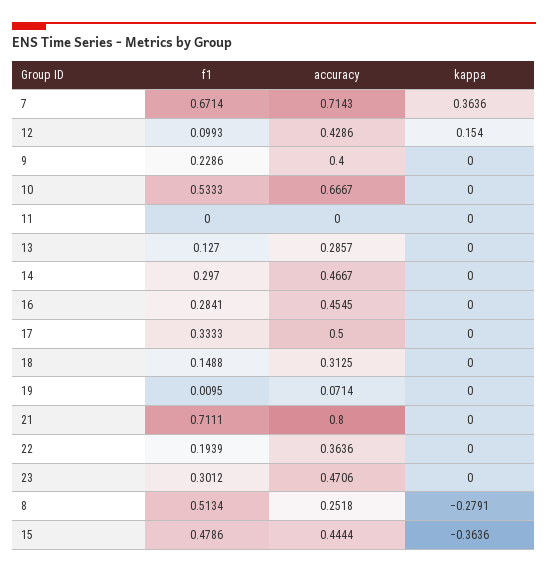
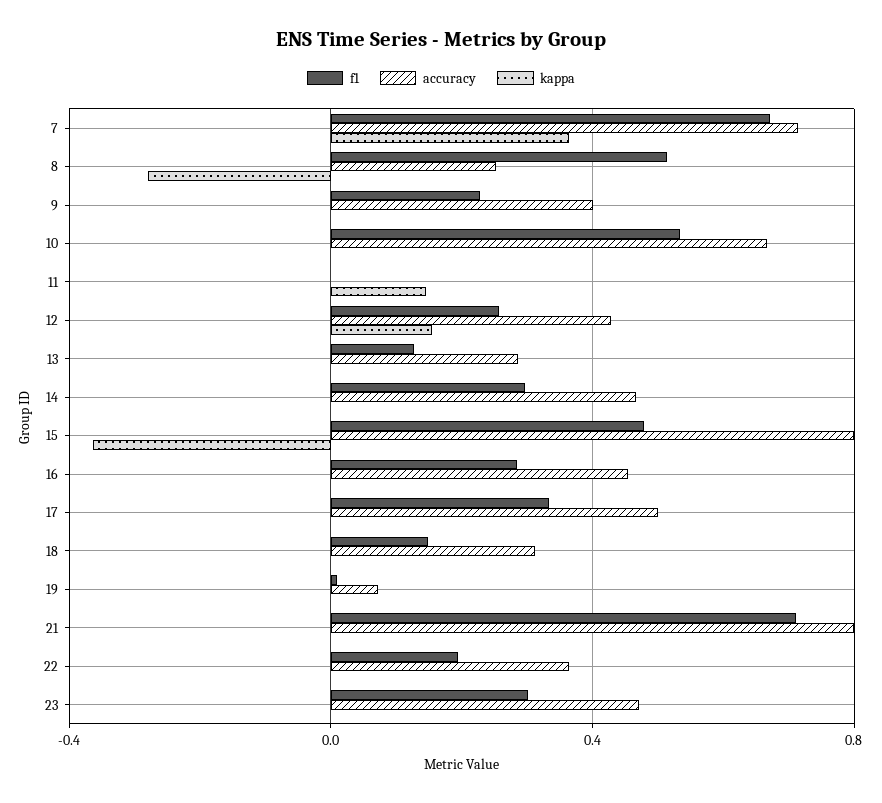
  {
    "f1": {
      "7": 0.6714,
-     "12": 0.0993,
+     "12": 0.25,
      "9": 0.2286,
      "10": 0.5333,
      "11": 0,
      "13": 0.127,
      "14": 0.297,
      "16": 0.2841,
      "17": 0.3333,
      "18": 0.1488,
      "19": 0.0095,
      "21": 0.7111,
      "22": 0.1939,
      "23": 0.3012,
      "8": 0.5134,
      "15": 0.4786
    },
    "accuracy": {
      "7": 0.7143,
      "12": 0.4286,
      "9": 0.4,
      "10": 0.6667,
      "11": 0,
      "13": 0.2857,
      "14": 0.4667,
      "16": 0.4545,
      "17": 0.5,
      "18": 0.3125,
      "19": 0.0714,
      "21": 0.8,
      "22": 0.3636,
      "23": 0.4706,
      "8": 0.2518,
-     "15": 0.4444
+     "15": 0.8
    },
    "kappa": {
      "7": 0.3636,
      "12": 0.154,
      "9": 0,
      "10": 0,
-     "11": 0,
+     "11": 0.15,
      "13": 0,
      "14": 0,
      "16": 0,
      "17": 0,
      "18": 0,
      "19": 0,
      "21": 0,
      "22": 0,
      "23": 0,
      "8": -0.2791,
      "15": -0.3636
    }
  }

